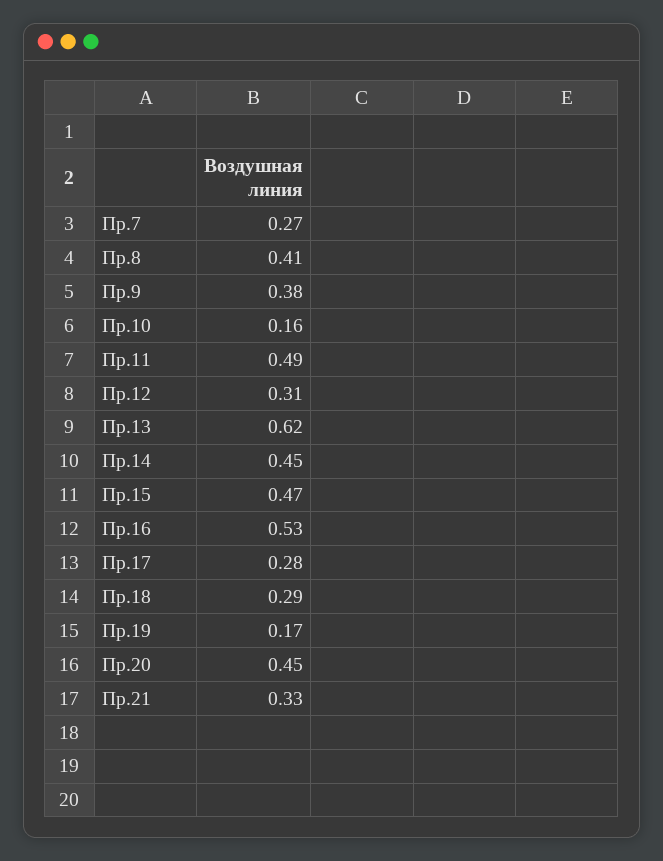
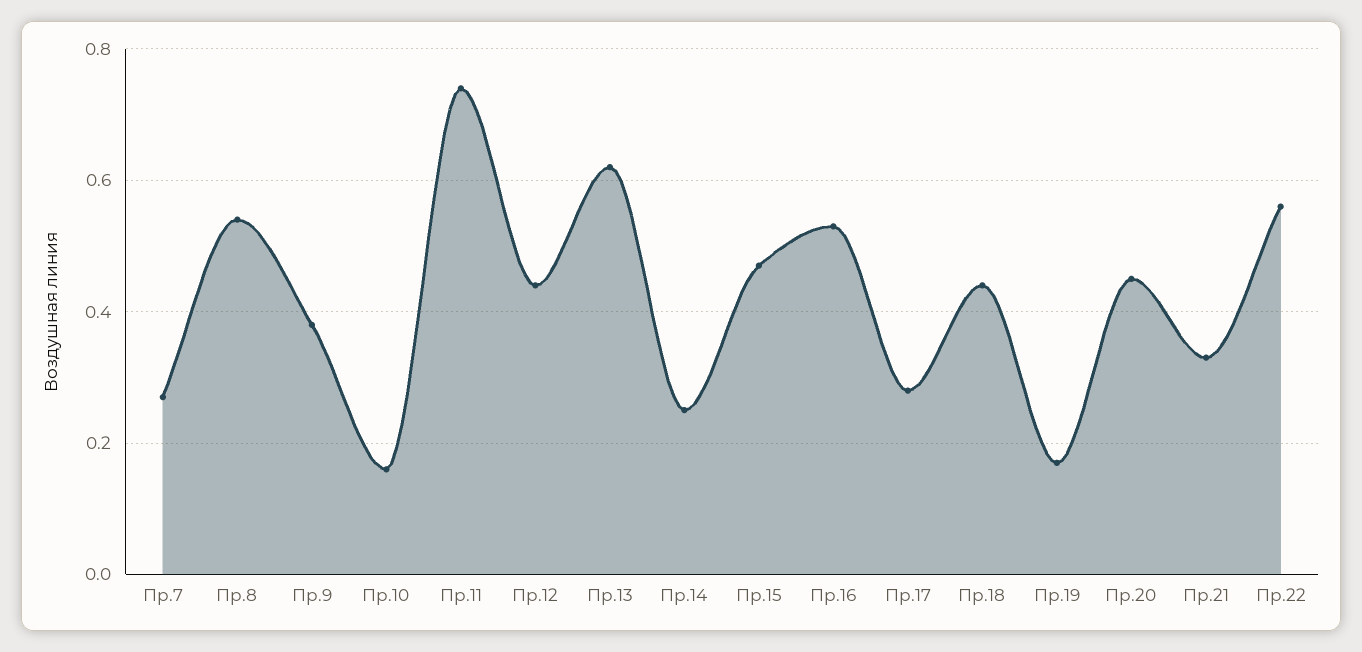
  {
    "Пр.7": 0.27,
-   "Пр.8": 0.41,
+   "Пр.8": 0.55,
    "Пр.9": 0.38,
    "Пр.10": 0.16,
-   "Пр.11": 0.49,
+   "Пр.11": 0.75,
-   "Пр.12": 0.31,
+   "Пр.12": 0.45,
    "Пр.13": 0.62,
-   "Пр.14": 0.45,
+   "Пр.14": 0.25,
    "Пр.15": 0.47,
    "Пр.16": 0.53,
    "Пр.17": 0.28,
-   "Пр.18": 0.29,
+   "Пр.18": 0.45,
    "Пр.19": 0.17,
    "Пр.20": 0.45,
-   "Пр.21": 0.33
+   "Пр.21": 0.33,
+   "Пр.22": 0.55
  }

